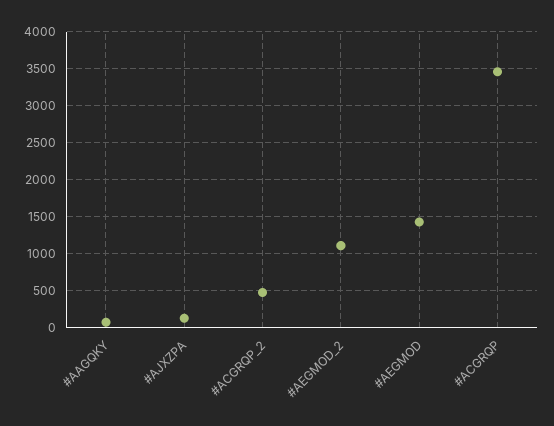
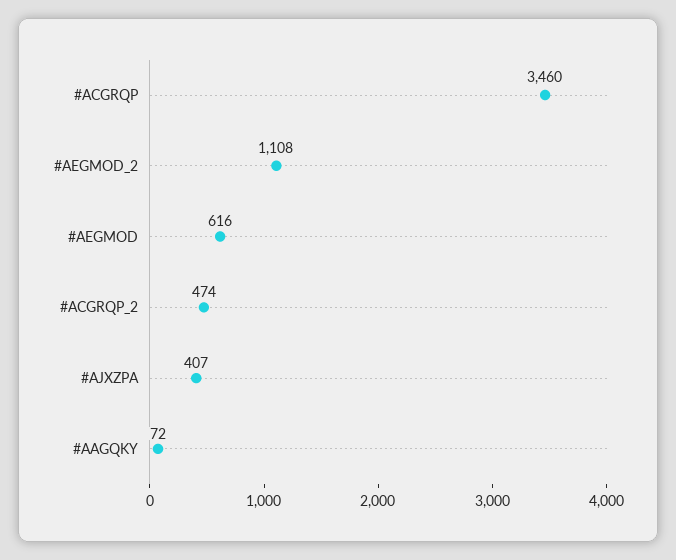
  {
    "#AAGQKY": 72,
-   "#AJXZPA": 100,
+   "#AJXZPA": 407,
    "#ACGRQP_2": 474,
    "#AEGMOD_2": 1108,
-   "#AEGMOD": 1400,
+   "#AEGMOD": 616,
    "#ACGRQP": 3460
  }

